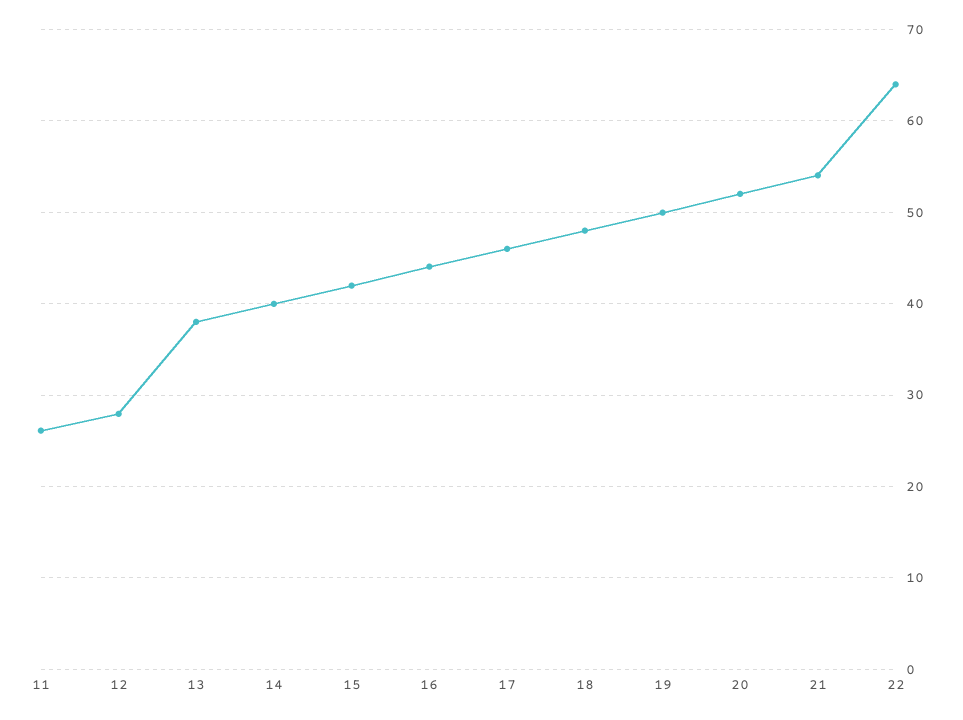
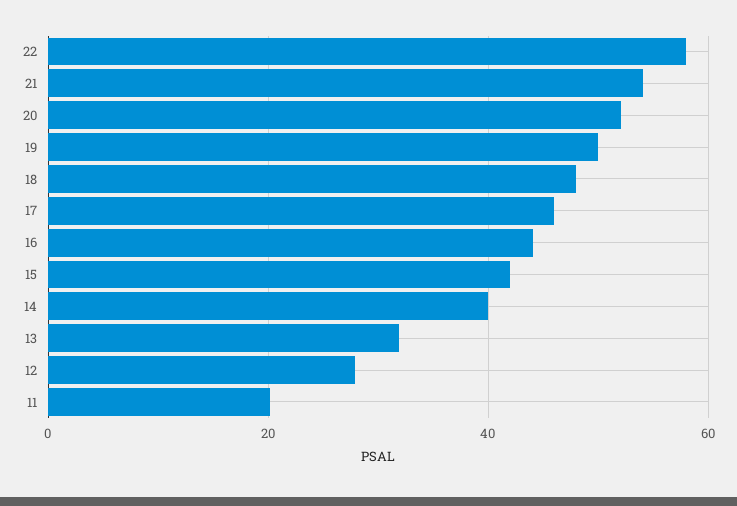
  {
-   "11": 26,
+   "11": 20,
    "12": 28,
-   "13": 38,
+   "13": 32,
    "14": 40,
    "15": 42,
    "16": 44,
    "17": 46,
    "18": 48,
    "19": 50,
    "20": 52,
    "21": 54,
-   "22": 64
+   "22": 58
  }

